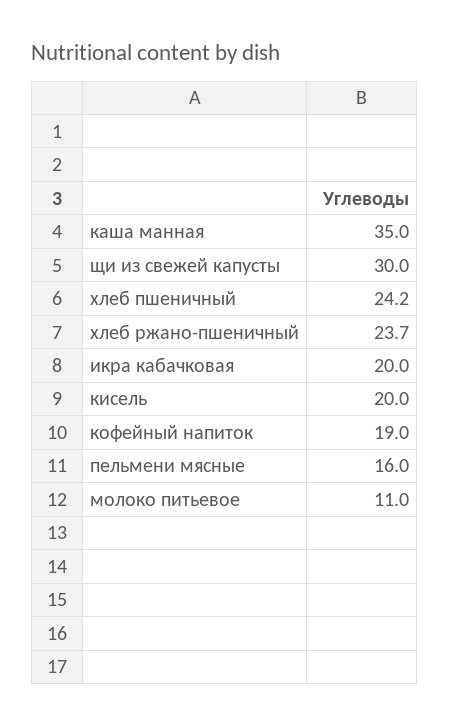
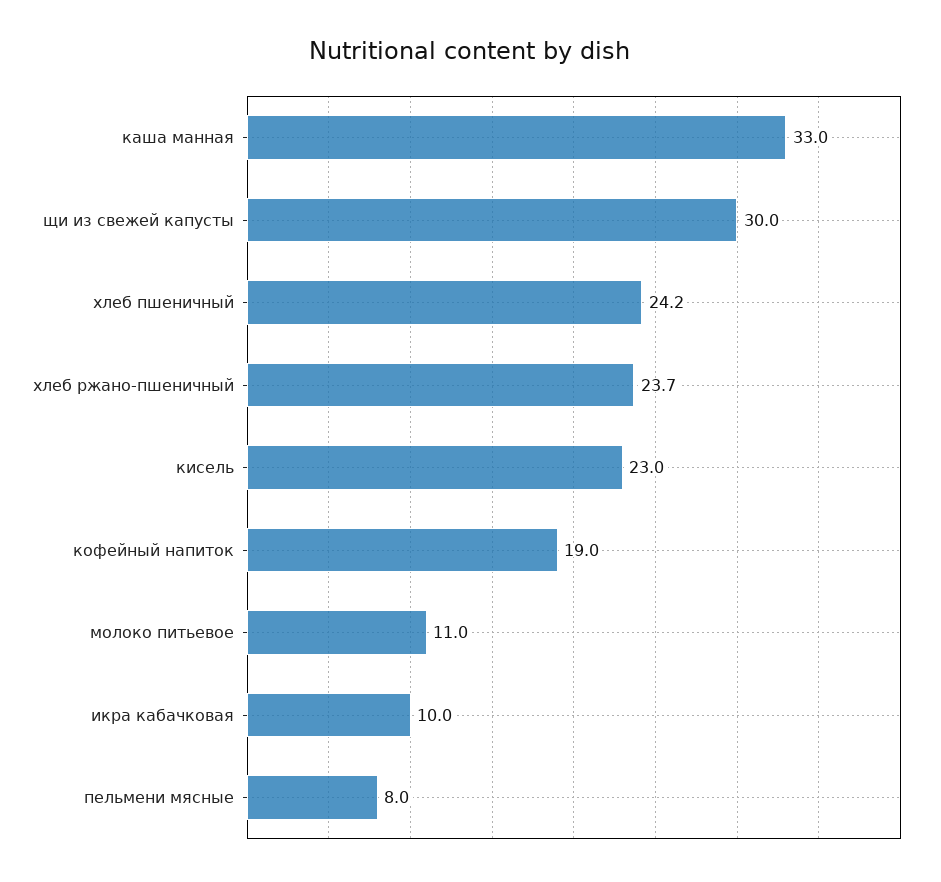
  {
-   "каша манная": 35,
+   "каша манная": 33,
    "щи из свежей капусты": 30,
    "хлеб пшеничный": 24.2,
    "хлеб ржано-пшеничный": 23.7,
-   "икра кабачковая": 20,
+   "икра кабачковая": 10,
-   "кисель": 20,
+   "кисель": 23,
    "кофейный напиток": 19,
-   "пельмени мясные": 16,
+   "пельмени мясные": 8,
    "молоко питьевое": 11
  }

